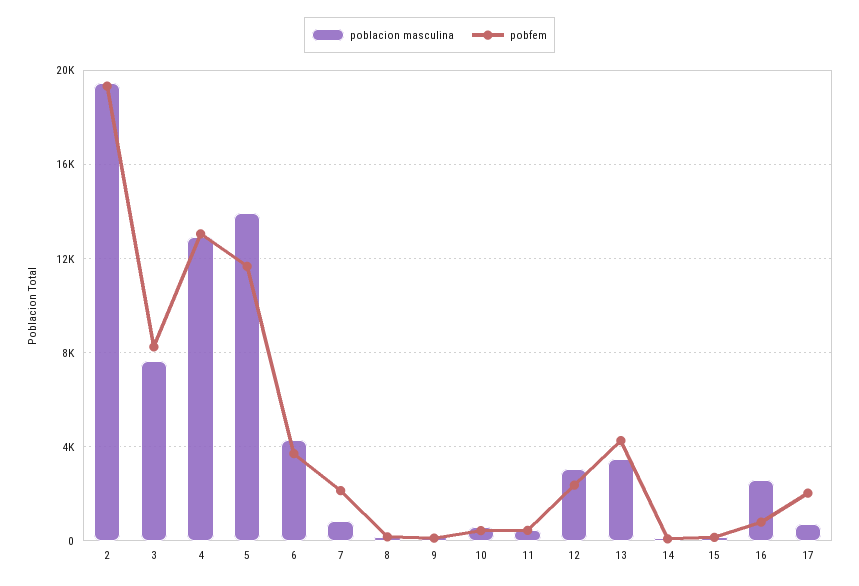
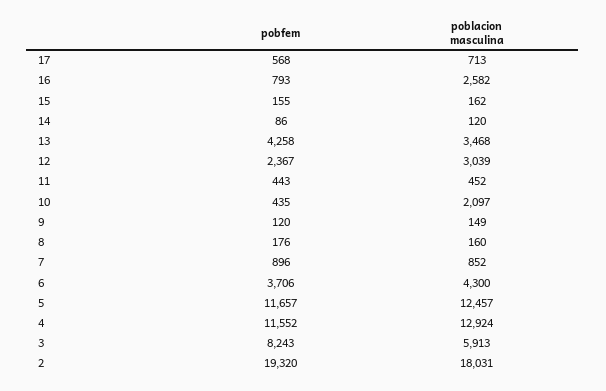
  {
    "poblacion masculina": {
-     "2": 19500,
+     "2": 18031,
-     "3": 7500,
+     "3": 5913,
      "4": 12924,
-     "5": 14000,
+     "5": 12457,
      "6": 4300,
      "7": 852,
      "8": 160,
      "9": 149,
-     "10": 500,
+     "10": 2097,
      "11": 452,
      "12": 3039,
      "13": 3468,
      "14": 120,
      "15": 162,
      "16": 2582,
      "17": 713
    },
    "pobfem": {
      "2": 19320,
      "3": 8243,
-     "4": 13000,
+     "4": 11552,
      "5": 11657,
      "6": 3706,
-     "7": 2000,
+     "7": 896,
      "8": 176,
      "9": 120,
      "10": 435,
      "11": 443,
      "12": 2367,
      "13": 4258,
      "14": 86,
      "15": 155,
      "16": 793,
-     "17": 2000
+     "17": 568
    }
  }

